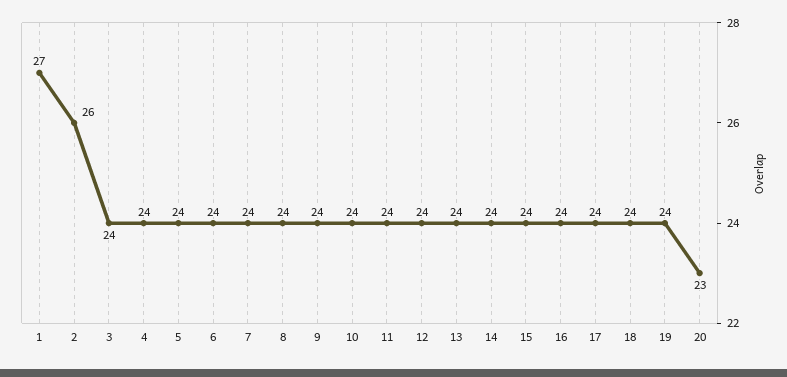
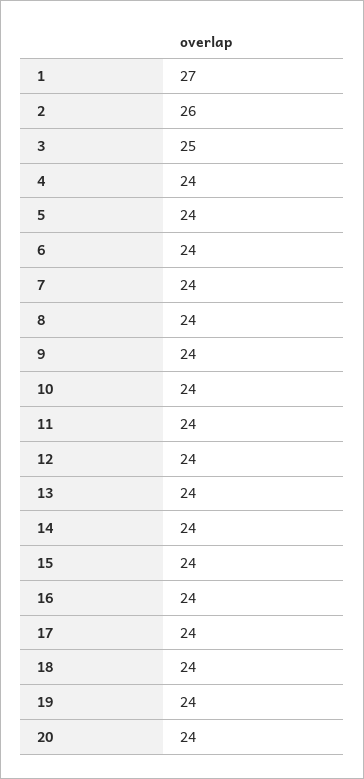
  {
    "1": 27,
    "2": 26,
-   "3": 24,
+   "3": 25,
    "4": 24,
    "5": 24,
    "6": 24,
    "7": 24,
    "8": 24,
    "9": 24,
    "10": 24,
    "11": 24,
    "12": 24,
    "13": 24,
    "14": 24,
    "15": 24,
    "16": 24,
    "17": 24,
    "18": 24,
    "19": 24,
-   "20": 23
+   "20": 24
  }

